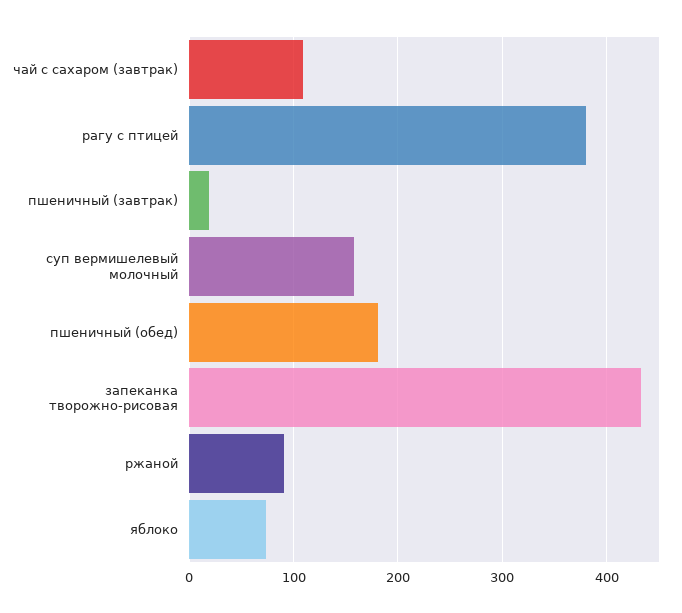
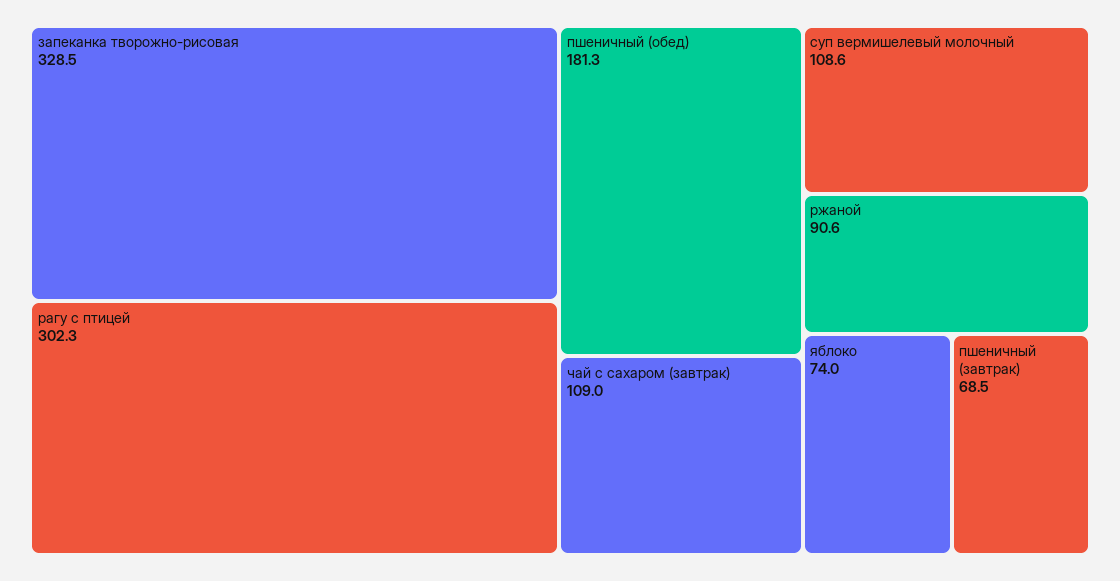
  {
    "чай с сахаром (завтрак)": 109,
-   "рагу с птицей": 380,
+   "рагу с птицей": 302.3,
-   "пшеничный (завтрак)": 20,
+   "пшеничный (завтрак)": 68.5,
-   "суп вермишелевый молочный": 160,
+   "суп вермишелевый молочный": 108.6,
    "пшеничный (обед)": 181.3,
-   "запеканка творожно-рисовая": 430,
+   "запеканка творожно-рисовая": 328.5,
    "ржаной": 90.6,
    "яблоко": 74
  }

